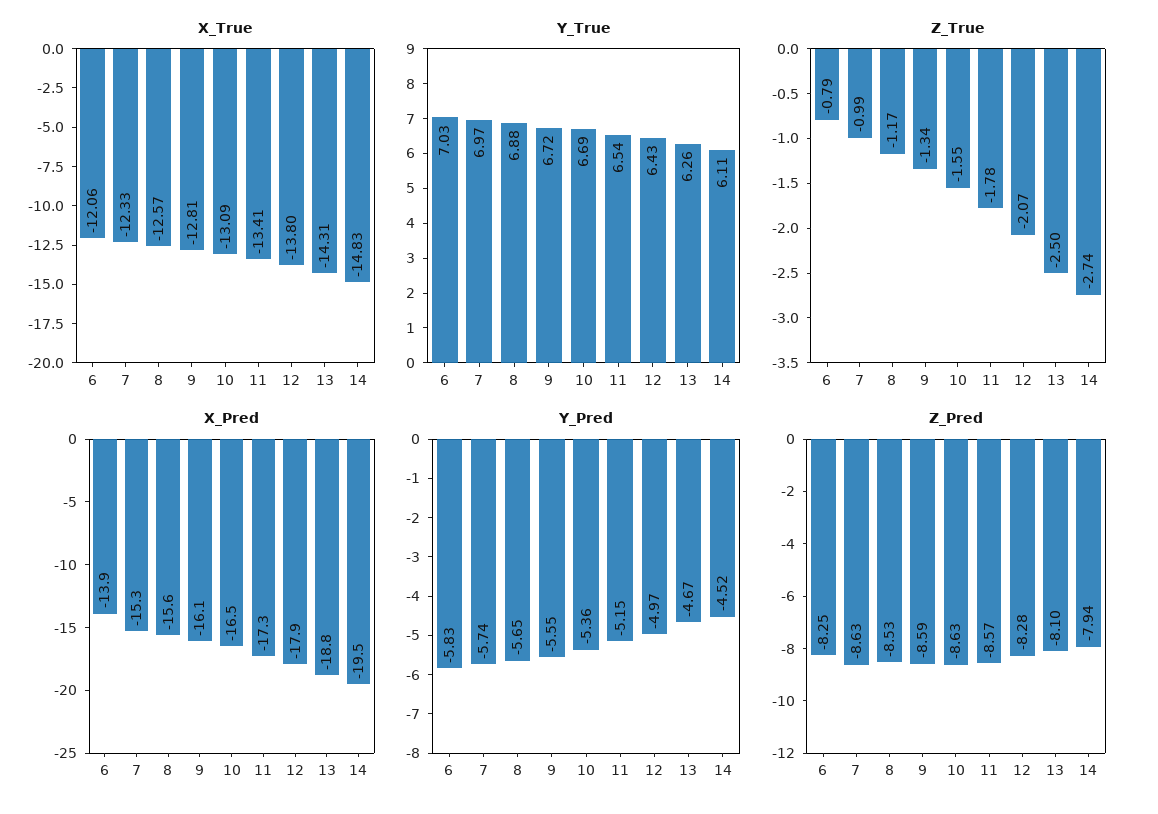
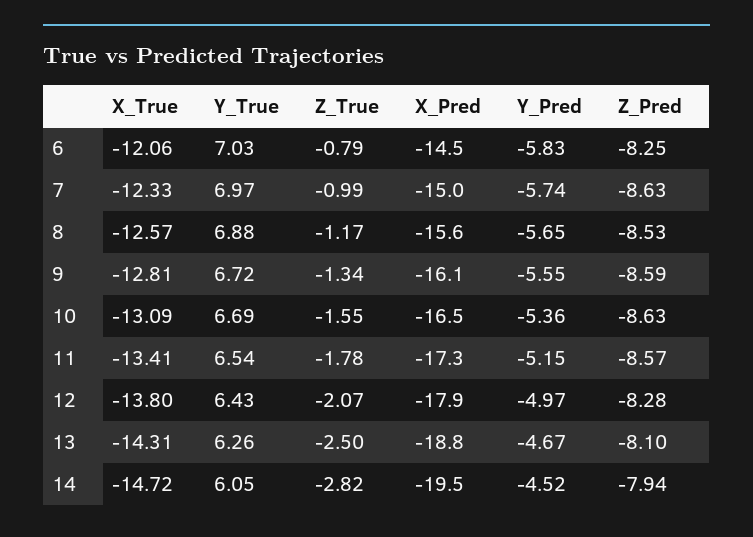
  {
    "X_True": {
      "6": -12.06,
      "7": -12.33,
      "8": -12.57,
      "9": -12.81,
      "10": -13.09,
      "11": -13.41,
      "12": -13.8,
      "13": -14.31,
-     "14": -14.83
+     "14": -14.72
    },
    "Y_True": {
      "6": 7.03,
      "7": 6.97,
      "8": 6.88,
      "9": 6.72,
      "10": 6.69,
      "11": 6.54,
      "12": 6.43,
      "13": 6.26,
-     "14": 6.11
+     "14": 6.05
    },
    "Z_True": {
      "6": -0.79,
      "7": -0.99,
      "8": -1.17,
      "9": -1.34,
      "10": -1.55,
      "11": -1.78,
      "12": -2.07,
      "13": -2.5,
-     "14": -2.74
+     "14": -2.82
    },
    "X_Pred": {
-     "6": -13.9,
+     "6": -14.5,
-     "7": -15.3,
+     "7": -15,
      "8": -15.6,
      "9": -16.1,
      "10": -16.5,
      "11": -17.3,
      "12": -17.9,
      "13": -18.8,
      "14": -19.5
    },
    "Y_Pred": {
      "6": -5.83,
      "7": -5.74,
      "8": -5.65,
      "9": -5.55,
      "10": -5.36,
      "11": -5.15,
      "12": -4.97,
      "13": -4.67,
      "14": -4.52
    },
    "Z_Pred": {
      "6": -8.25,
      "7": -8.63,
      "8": -8.53,
      "9": -8.59,
      "10": -8.63,
      "11": -8.57,
      "12": -8.28,
      "13": -8.1,
      "14": -7.94
    }
  }

